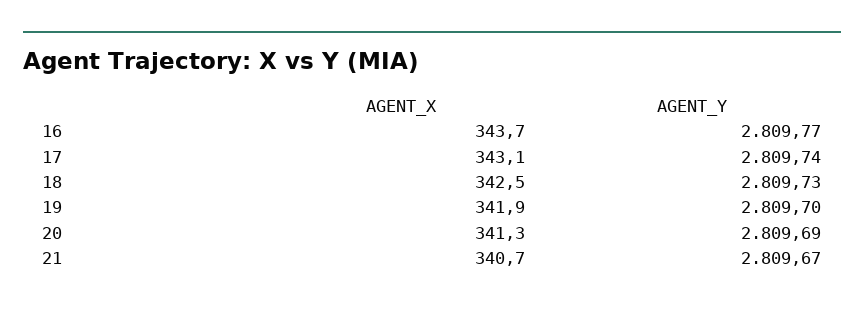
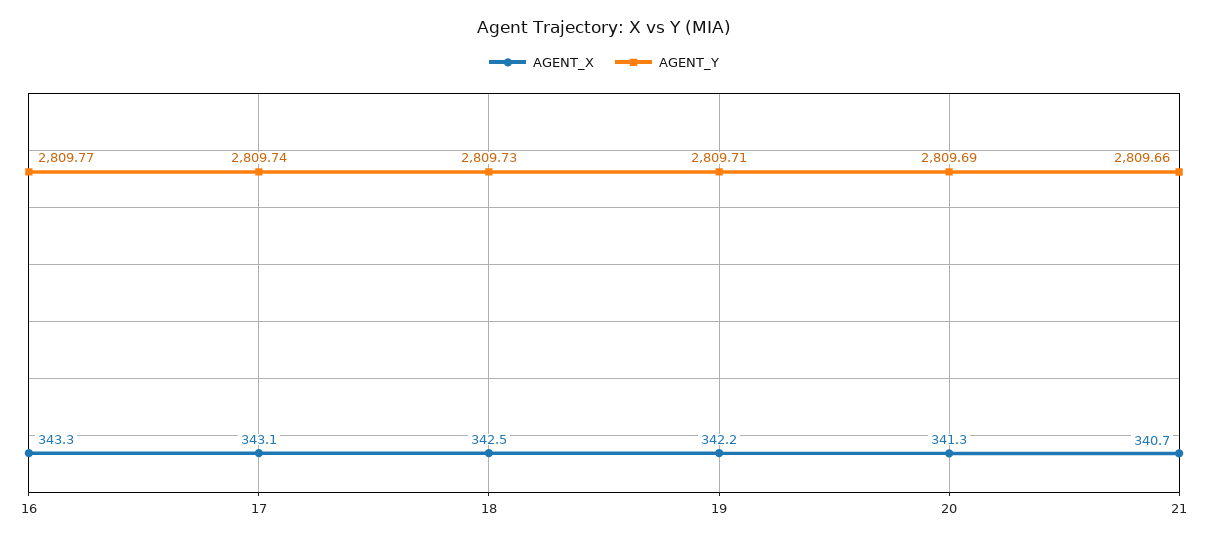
  {
    "AGENT_X": {
-     "16": 343.7,
+     "16": 343.3,
      "17": 343.1,
      "18": 342.5,
-     "19": 341.9,
+     "19": 342.2,
      "20": 341.3,
      "21": 340.7
    },
    "AGENT_Y": {
      "16": 2809.77,
      "17": 2809.74,
      "18": 2809.73,
-     "19": 2809.7,
+     "19": 2809.71,
      "20": 2809.69,
-     "21": 2809.67
+     "21": 2809.66
    }
  }

